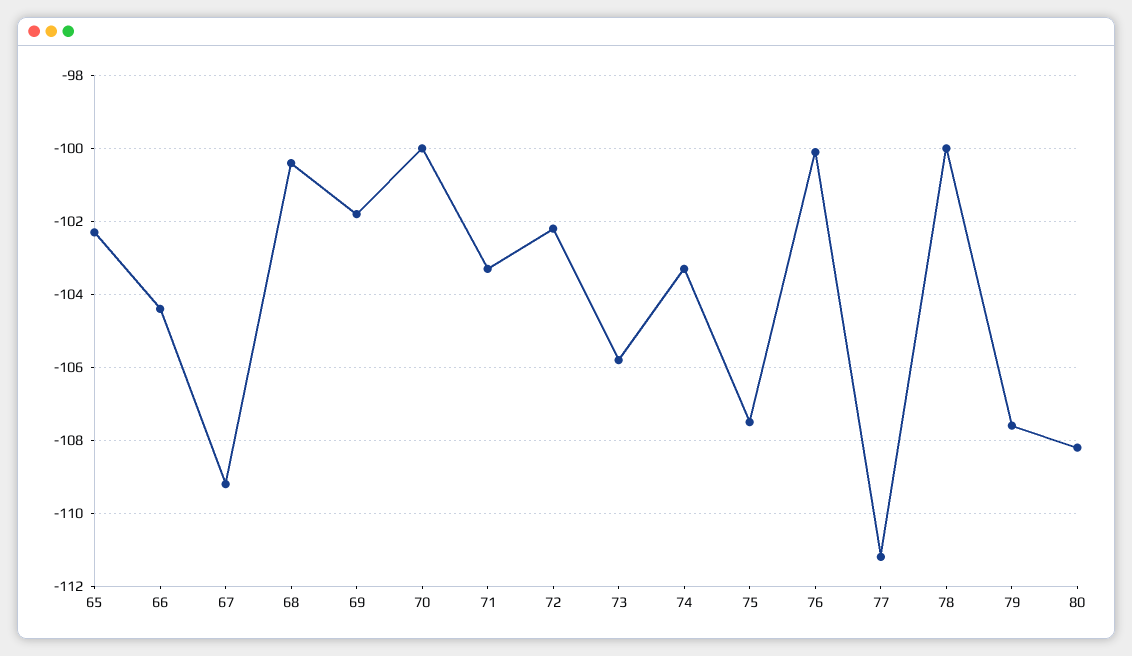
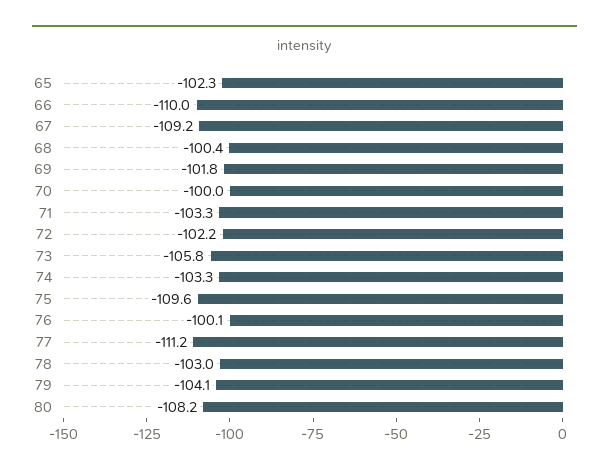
  {
    "65": -102.3,
-   "66": -104.5,
+   "66": -110,
    "67": -109.2,
    "68": -100.4,
    "69": -101.8,
    "70": -100,
    "71": -103.3,
    "72": -102.2,
    "73": -105.8,
    "74": -103.3,
-   "75": -107.5,
+   "75": -109.6,
    "76": -100.1,
    "77": -111.2,
-   "78": -100,
+   "78": -103,
-   "79": -107.5,
+   "79": -104.1,
    "80": -108.2
  }

